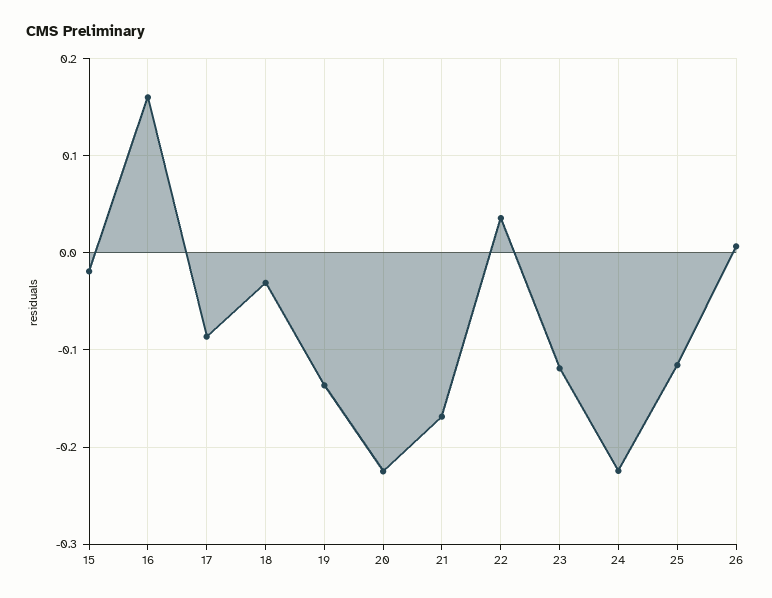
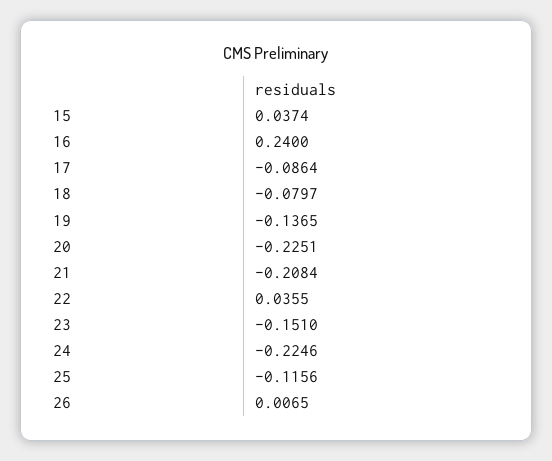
  {
-   "15": -0.02,
+   "15": 0.0374,
-   "16": 0.16,
+   "16": 0.24,
    "17": -0.0864,
-   "18": -0.03,
+   "18": -0.0797,
    "19": -0.1365,
    "20": -0.2251,
-   "21": -0.17,
+   "21": -0.2084,
    "22": 0.0355,
-   "23": -0.12,
+   "23": -0.151,
    "24": -0.2246,
    "25": -0.1156,
    "26": 0.0065
  }

